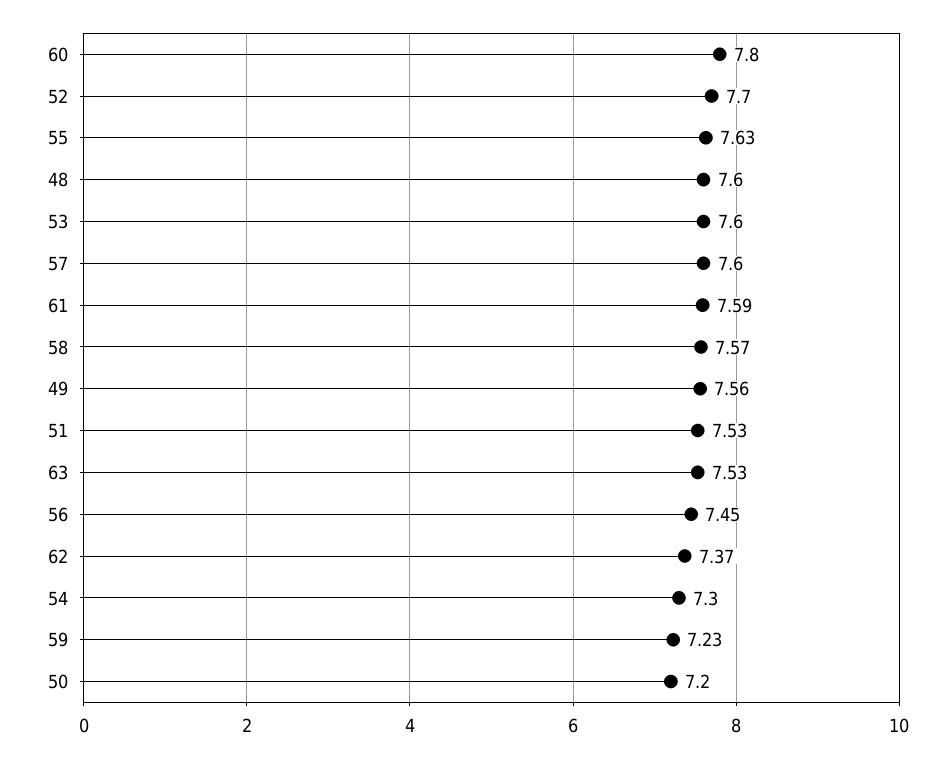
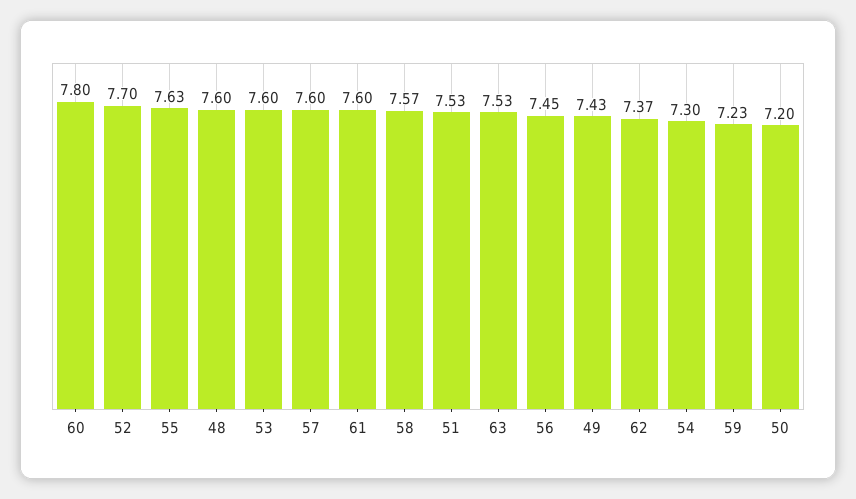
  {
    "60": 7.8,
    "52": 7.7,
    "55": 7.63,
    "48": 7.6,
    "53": 7.6,
    "57": 7.6,
-   "61": 7.59,
+   "61": 7.6,
    "58": 7.57,
-   "49": 7.56,
+   "49": 7.43,
    "51": 7.53,
    "63": 7.53,
    "56": 7.45,
    "62": 7.37,
    "54": 7.3,
    "59": 7.23,
    "50": 7.2
  }

